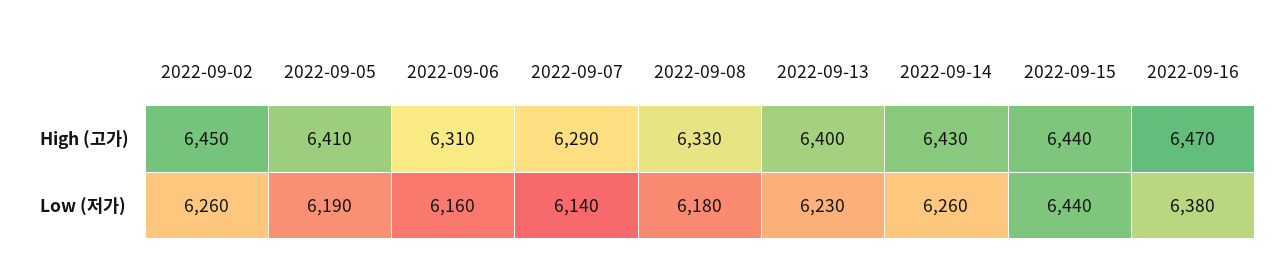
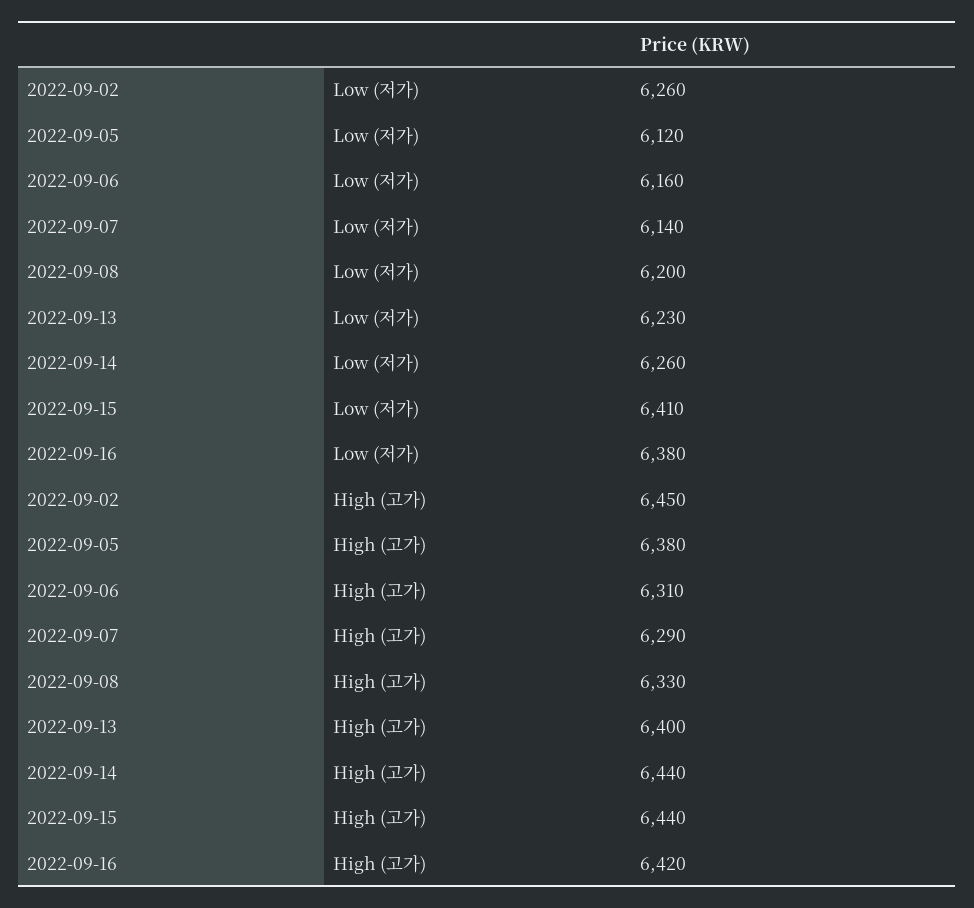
  {
    "2022-09-02": {
      "High (고가)": 6450,
      "Low (저가)": 6260
    },
    "2022-09-05": {
-     "High (고가)": 6410,
+     "High (고가)": 6380,
-     "Low (저가)": 6190
+     "Low (저가)": 6120
    },
    "2022-09-06": {
      "High (고가)": 6310,
      "Low (저가)": 6160
    },
    "2022-09-07": {
      "High (고가)": 6290,
      "Low (저가)": 6140
    },
    "2022-09-08": {
      "High (고가)": 6330,
-     "Low (저가)": 6180
+     "Low (저가)": 6200
    },
    "2022-09-13": {
      "High (고가)": 6400,
      "Low (저가)": 6230
    },
    "2022-09-14": {
-     "High (고가)": 6430,
+     "High (고가)": 6440,
      "Low (저가)": 6260
    },
    "2022-09-15": {
      "High (고가)": 6440,
-     "Low (저가)": 6440
+     "Low (저가)": 6410
    },
    "2022-09-16": {
-     "High (고가)": 6470,
+     "High (고가)": 6420,
      "Low (저가)": 6380
    }
  }

